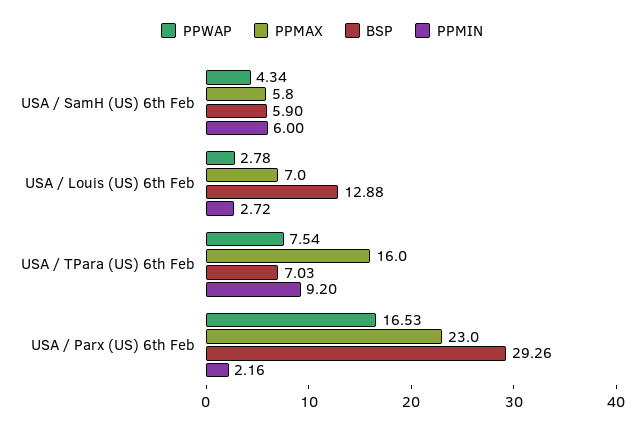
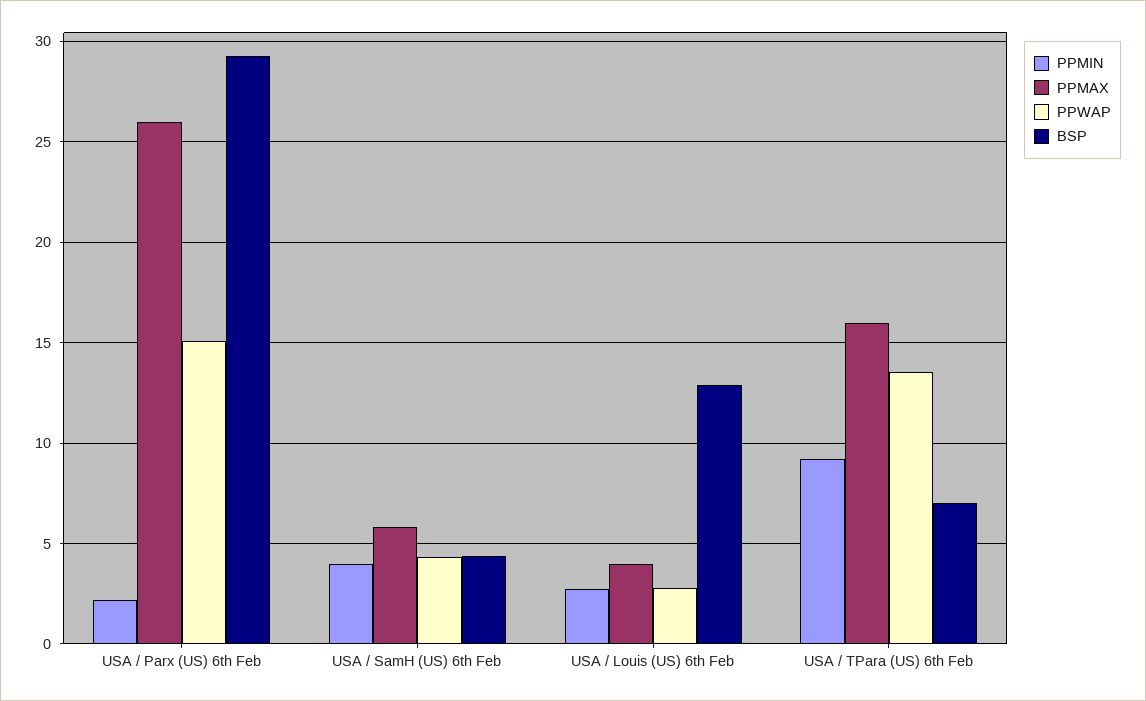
  {
    "PPWAP": {
      "USA / SamH (US) 6th Feb": 4.34,
      "USA / Louis (US) 6th Feb": 2.78,
-     "USA / TPara (US) 6th Feb": 7.54,
+     "USA / TPara (US) 6th Feb": 13.5,
-     "USA / Parx (US) 6th Feb": 16.53
+     "USA / Parx (US) 6th Feb": 15
    },
    "PPMAX": {
      "USA / SamH (US) 6th Feb": 5.8,
-     "USA / Louis (US) 6th Feb": 7,
+     "USA / Louis (US) 6th Feb": 4,
      "USA / TPara (US) 6th Feb": 16,
-     "USA / Parx (US) 6th Feb": 23
+     "USA / Parx (US) 6th Feb": 26
    },
    "BSP": {
-     "USA / SamH (US) 6th Feb": 5.9,
+     "USA / SamH (US) 6th Feb": 4.5,
      "USA / Louis (US) 6th Feb": 12.88,
      "USA / TPara (US) 6th Feb": 7.03,
      "USA / Parx (US) 6th Feb": 29.26
    },
    "PPMIN": {
-     "USA / SamH (US) 6th Feb": 6,
+     "USA / SamH (US) 6th Feb": 4,
      "USA / Louis (US) 6th Feb": 2.72,
      "USA / TPara (US) 6th Feb": 9.2,
      "USA / Parx (US) 6th Feb": 2.16
    }
  }

